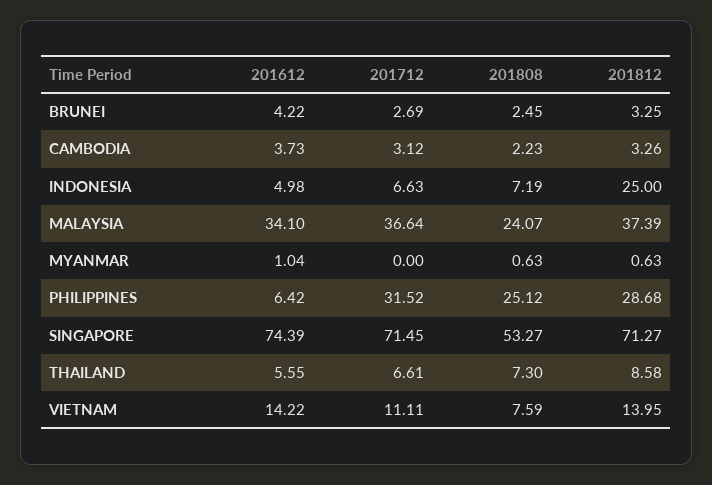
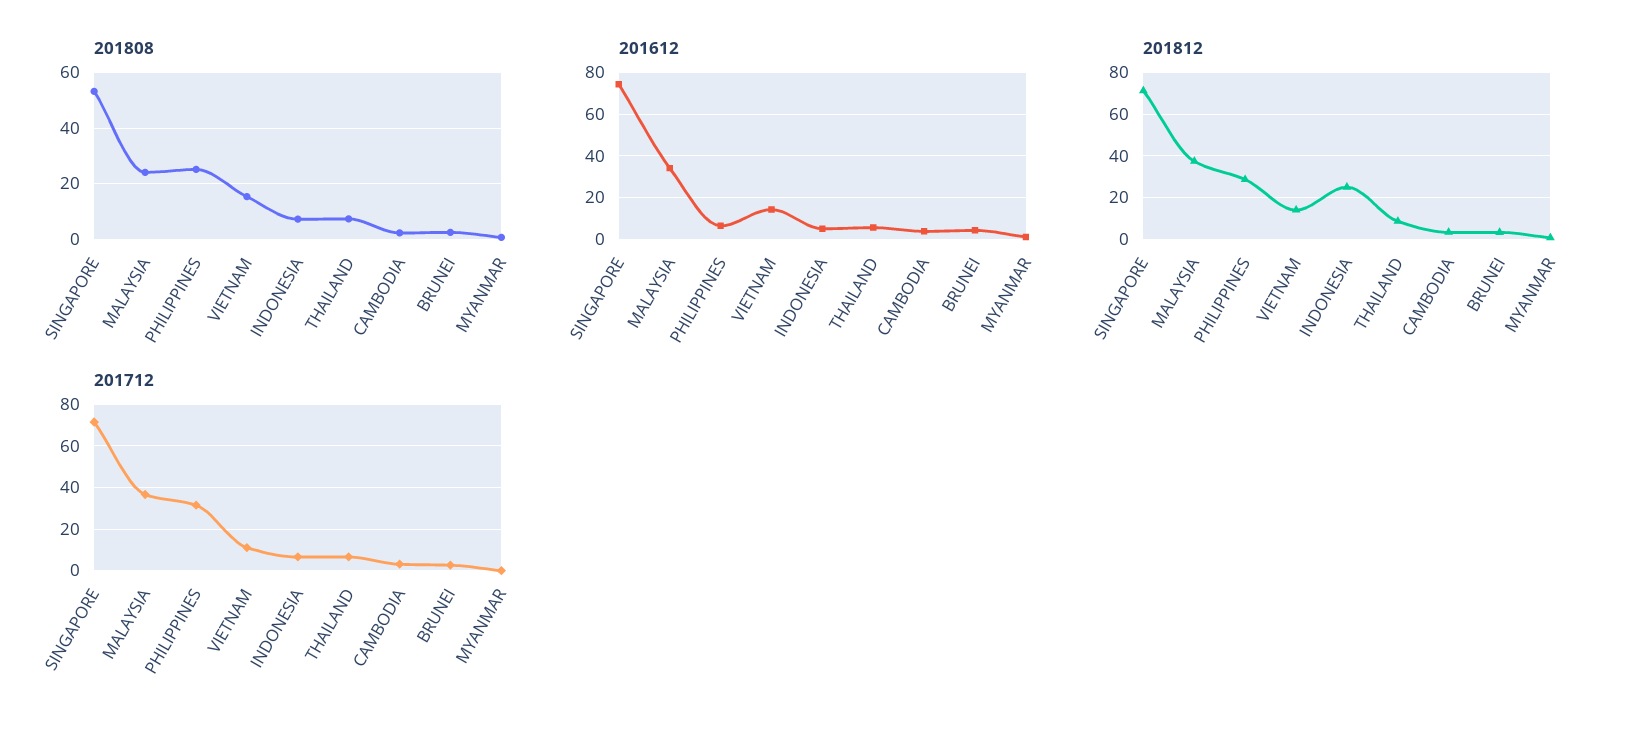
  {
    "201612": {
      "BRUNEI": 4.22,
      "CAMBODIA": 3.73,
      "INDONESIA": 4.98,
      "MALAYSIA": 34.1,
      "MYANMAR": 1.04,
      "PHILIPPINES": 6.42,
      "SINGAPORE": 74.39,
      "THAILAND": 5.55,
      "VIETNAM": 14.22
    },
    "201712": {
      "BRUNEI": 2.69,
      "CAMBODIA": 3.12,
      "INDONESIA": 6.63,
      "MALAYSIA": 36.64,
      "MYANMAR": 0,
      "PHILIPPINES": 31.52,
      "SINGAPORE": 71.45,
      "THAILAND": 6.61,
      "VIETNAM": 11.11
    },
    "201808": {
      "BRUNEI": 2.45,
      "CAMBODIA": 2.23,
      "INDONESIA": 7.19,
      "MALAYSIA": 24.07,
      "MYANMAR": 0.63,
      "PHILIPPINES": 25.12,
      "SINGAPORE": 53.27,
      "THAILAND": 7.3,
-     "VIETNAM": 7.59
+     "VIETNAM": 15
    },
    "201812": {
      "BRUNEI": 3.25,
      "CAMBODIA": 3.26,
      "INDONESIA": 25,
      "MALAYSIA": 37.39,
      "MYANMAR": 0.63,
      "PHILIPPINES": 28.68,
      "SINGAPORE": 71.27,
      "THAILAND": 8.58,
      "VIETNAM": 13.95
    }
  }

